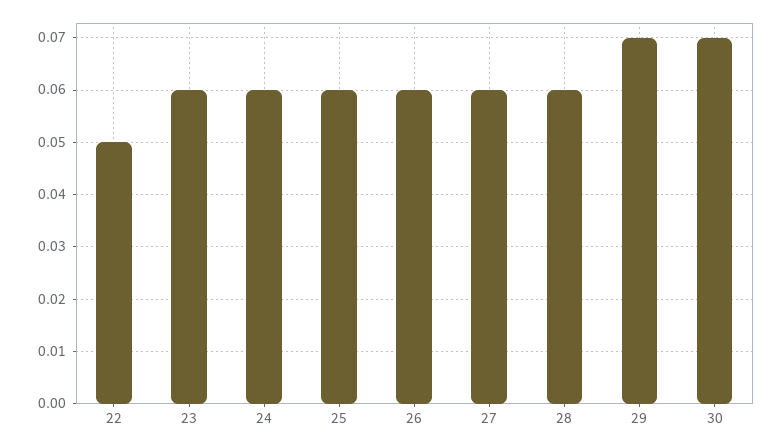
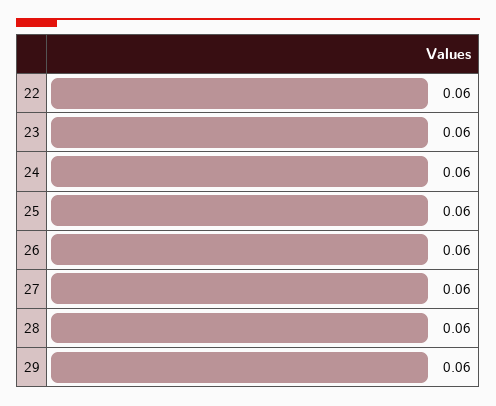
  {
-   "22": 0.05,
+   "22": 0.06,
    "23": 0.06,
    "24": 0.06,
    "25": 0.06,
    "26": 0.06,
    "27": 0.06,
    "28": 0.06,
-   "29": 0.07,
+   "29": 0.06
-   "30": 0.07
  }

